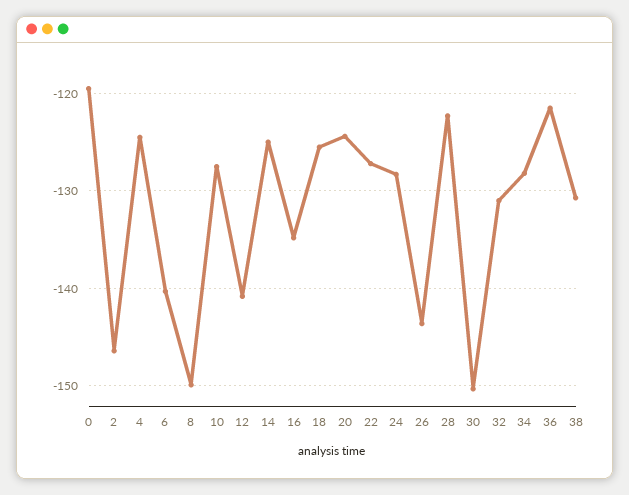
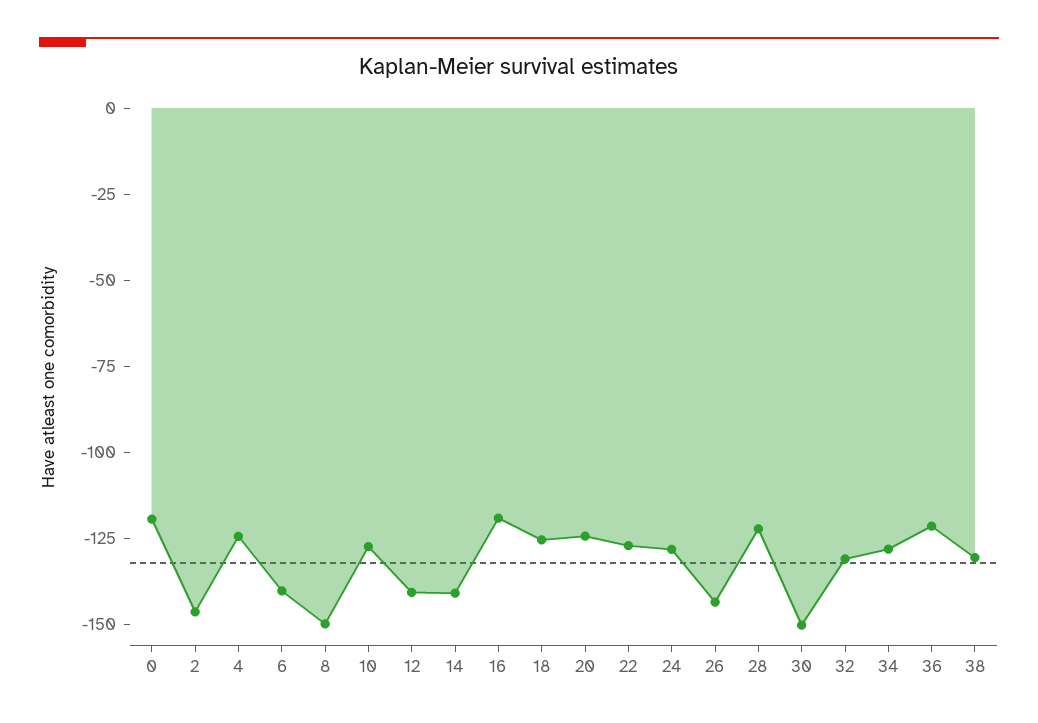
  {
    "0": -120,
    "2": -146,
    "4": -125,
    "6": -140,
    "8": -150,
    "10": -128,
    "12": -141,
-   "14": -125,
+   "14": -140,
-   "16": -135,
+   "16": -120,
    "18": -126,
    "20": -124,
    "22": -127,
    "24": -128,
    "26": -144,
    "28": -122,
    "30": -150,
    "32": -131,
    "34": -128,
    "36": -122,
    "38": -131
  }

